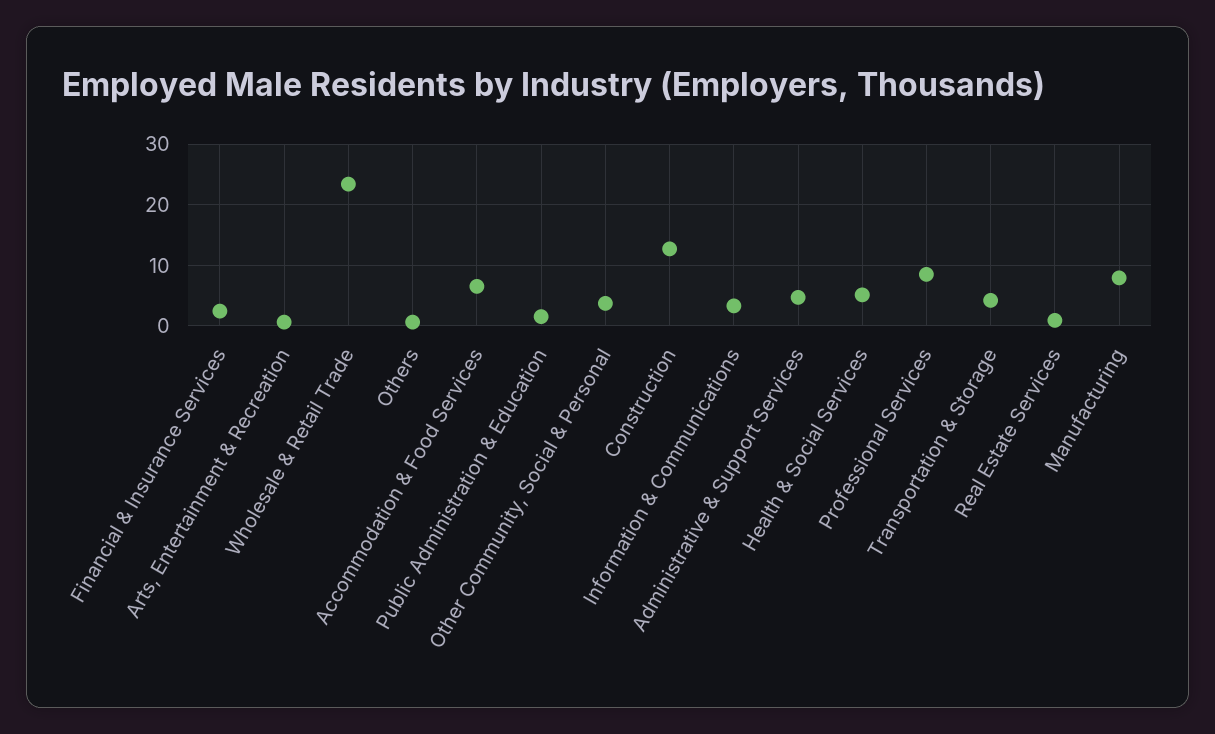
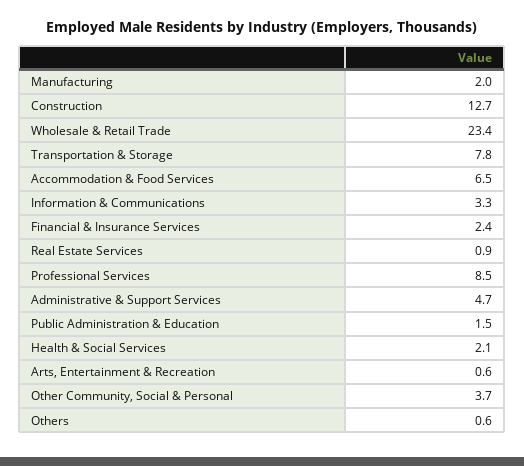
  {
    "Financial & Insurance Services": 2.4,
    "Arts, Entertainment & Recreation": 0.6,
    "Wholesale & Retail Trade": 23.4,
    "Others": 0.6,
    "Accommodation & Food Services": 6.5,
    "Public Administration & Education": 1.5,
    "Other Community, Social & Personal": 3.7,
    "Construction": 12.7,
    "Information & Communications": 3.3,
    "Administrative & Support Services": 4.7,
-   "Health & Social Services": 5,
+   "Health & Social Services": 2.1,
    "Professional Services": 8.5,
-   "Transportation & Storage": 4,
+   "Transportation & Storage": 7.8,
    "Real Estate Services": 0.9,
-   "Manufacturing": 8
+   "Manufacturing": 2
  }

